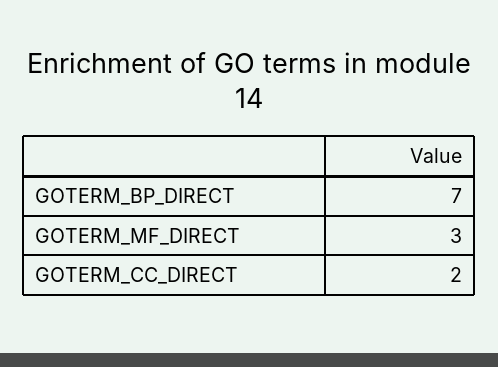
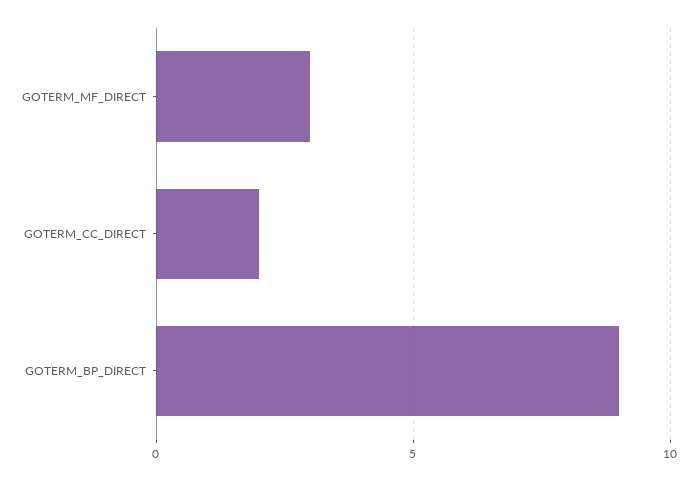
  {
-   "GOTERM_BP_DIRECT": 7,
+   "GOTERM_BP_DIRECT": 9,
    "GOTERM_MF_DIRECT": 3,
    "GOTERM_CC_DIRECT": 2
  }

